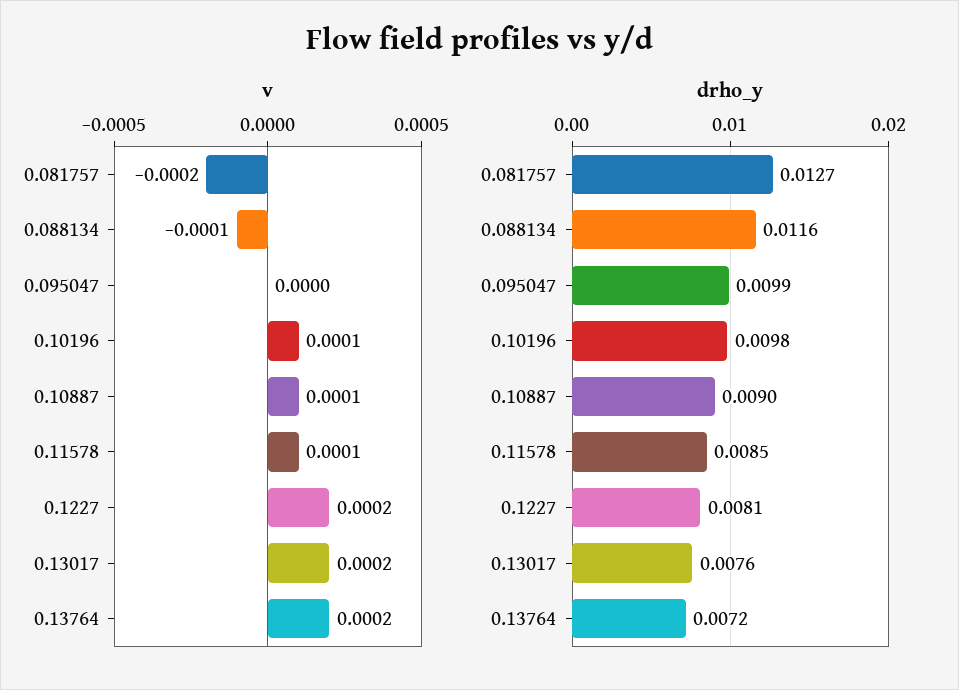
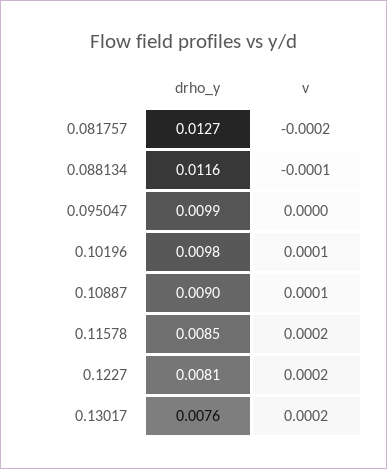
  {
    "v": {
      "0.081757": -0.0002,
      "0.088134": -0.0001,
      "0.095047": 0,
      "0.10196": 0.0001,
      "0.10887": 0.0001,
-     "0.11578": 0.0001,
+     "0.11578": 0.0002,
      "0.1227": 0.0002,
-     "0.13017": 0.0002,
+     "0.13017": 0.0002
-     "0.13764": 0.0002
    },
    "drho_y": {
      "0.081757": 0.0127,
      "0.088134": 0.0116,
      "0.095047": 0.0099,
      "0.10196": 0.0098,
      "0.10887": 0.009,
      "0.11578": 0.0085,
      "0.1227": 0.0081,
-     "0.13017": 0.0076,
+     "0.13017": 0.0076
-     "0.13764": 0.0072
    }
  }

